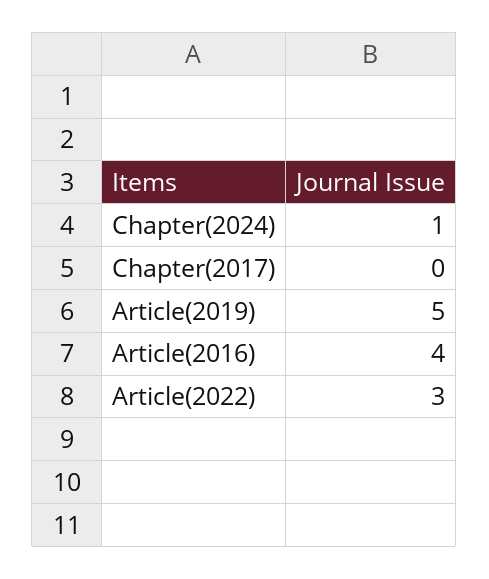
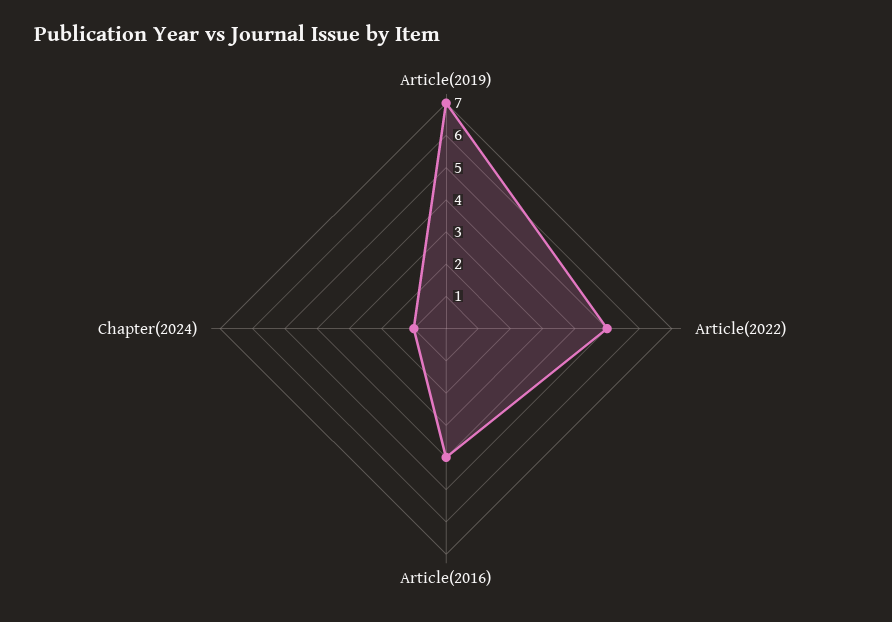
  {
    "Chapter(2024)": 1,
-   "Chapter(2017)": 0,
-   "Article(2019)": 5,
+   "Article(2019)": 7,
    "Article(2016)": 4,
-   "Article(2022)": 3
+   "Article(2022)": 5
  }

